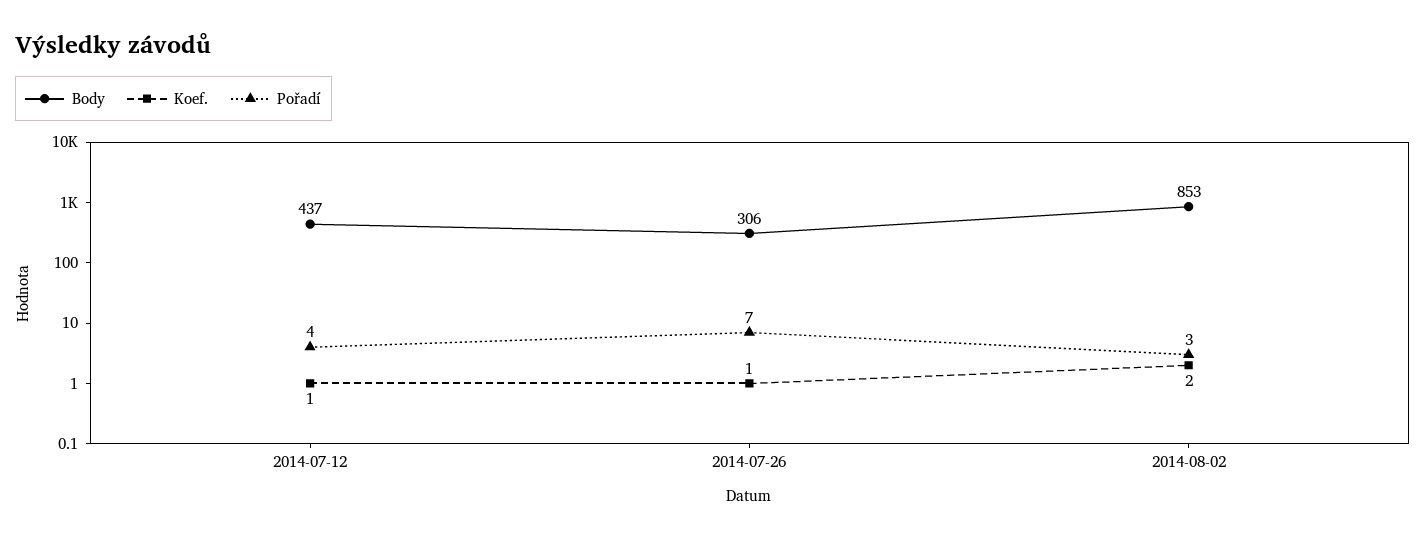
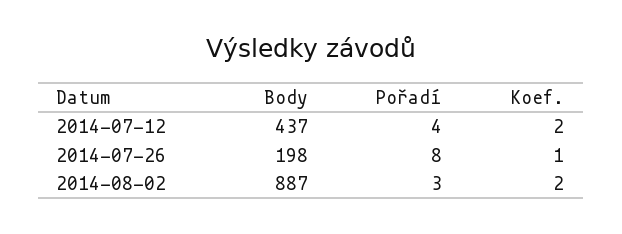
  {
    "Body": {
      "2014-07-12": 437,
-     "2014-07-26": 306,
+     "2014-07-26": 198,
-     "2014-08-02": 853
+     "2014-08-02": 887
    },
    "Koef.": {
-     "2014-07-12": 1,
+     "2014-07-12": 2,
      "2014-07-26": 1,
      "2014-08-02": 2
    },
    "Pořadí": {
      "2014-07-12": 4,
-     "2014-07-26": 7,
+     "2014-07-26": 8,
      "2014-08-02": 3
    }
  }

